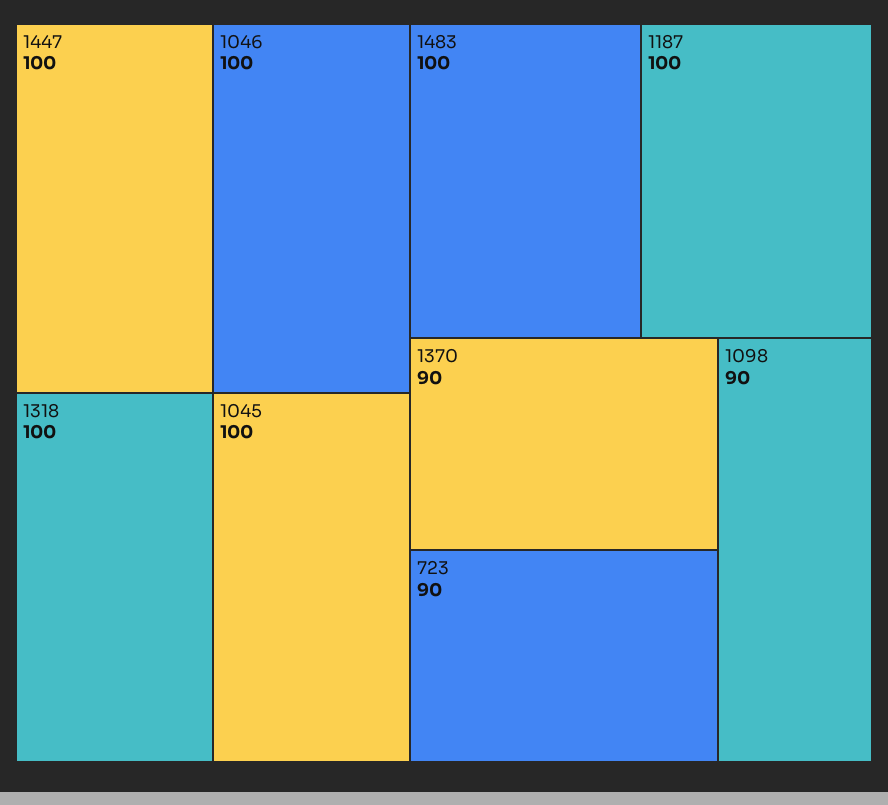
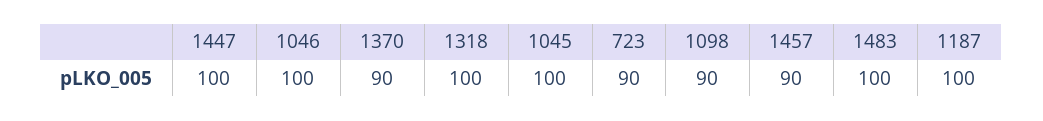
  {
    "1447": 100,
    "1046": 100,
    "1318": 100,
    "1045": 100,
    "1483": 100,
    "1187": 100,
    "1370": 90,
    "723": 90,
-   "1098": 90
+   "1098": 90,
+   "1457": 90
  }

